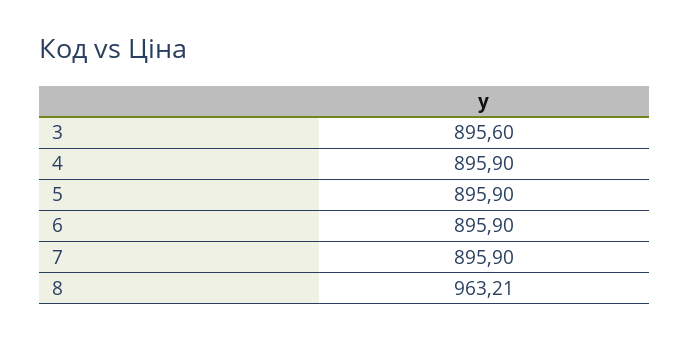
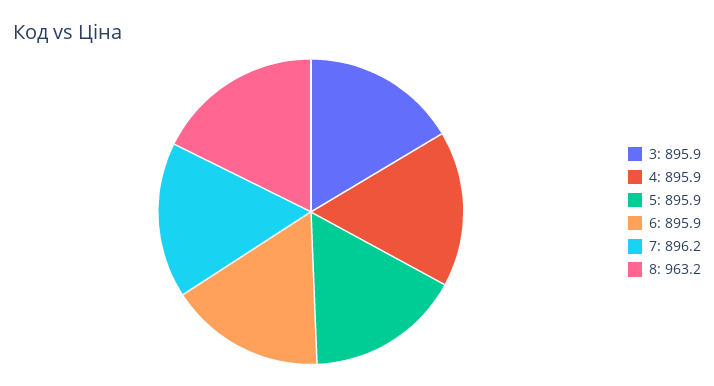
  {
-   "3": 895.6,
+   "3": 895.9,
    "4": 895.9,
    "5": 895.9,
    "6": 895.9,
-   "7": 895.9,
+   "7": 896.2,
    "8": 963.21
  }

